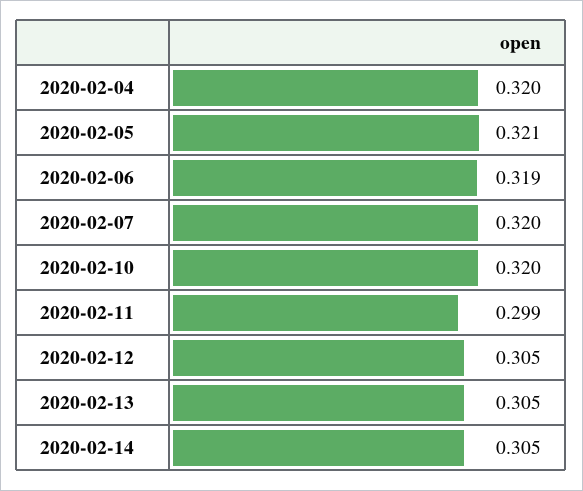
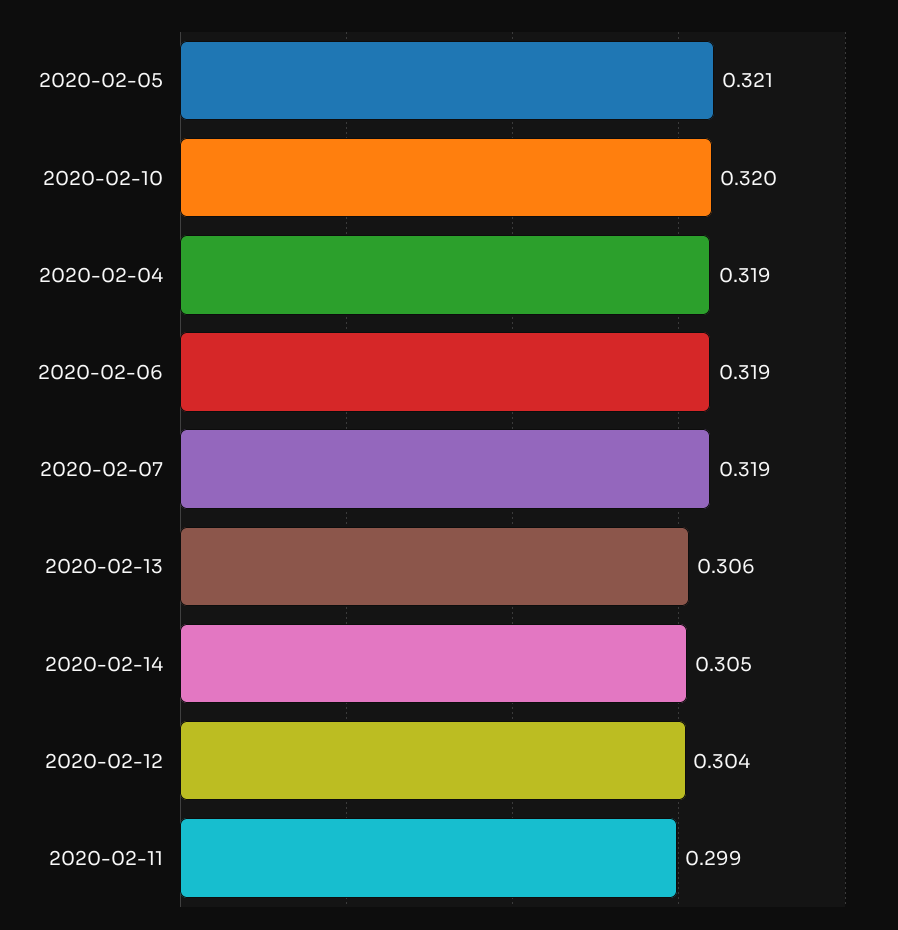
  {
-   "2020-02-04": 0.32,
+   "2020-02-04": 0.319,
    "2020-02-05": 0.321,
    "2020-02-06": 0.319,
-   "2020-02-07": 0.32,
+   "2020-02-07": 0.319,
    "2020-02-10": 0.32,
    "2020-02-11": 0.299,
-   "2020-02-12": 0.305,
+   "2020-02-12": 0.304,
-   "2020-02-13": 0.305,
+   "2020-02-13": 0.306,
    "2020-02-14": 0.305
  }

